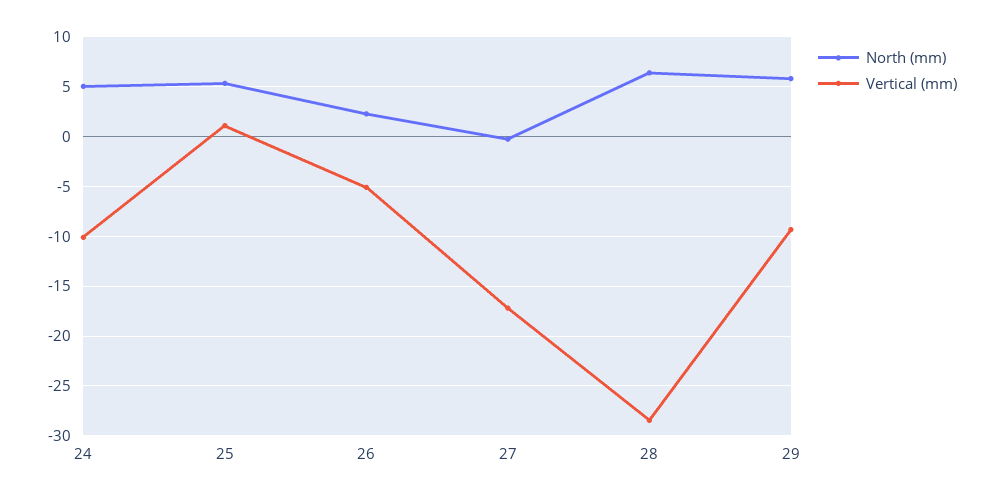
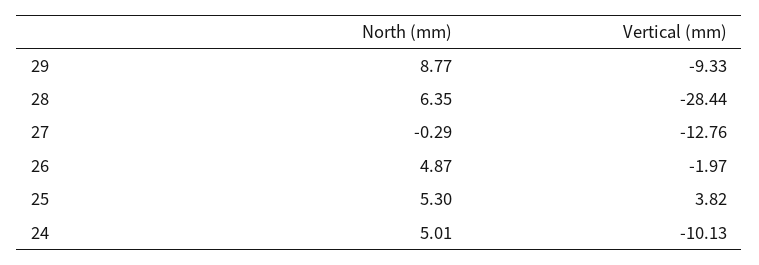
  {
    "North (mm)": {
      "24": 5.01,
      "25": 5.3,
-     "26": 2,
+     "26": 4.87,
      "27": -0.29,
      "28": 6.35,
-     "29": 6
+     "29": 8.77
    },
    "Vertical (mm)": {
      "24": -10.13,
-     "25": 1,
+     "25": 3.82,
-     "26": -5,
+     "26": -1.97,
-     "27": -17,
+     "27": -12.76,
      "28": -28.44,
      "29": -9.33
    }
  }

